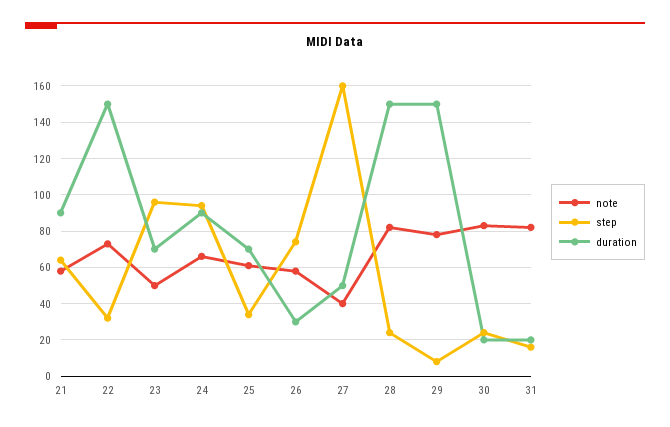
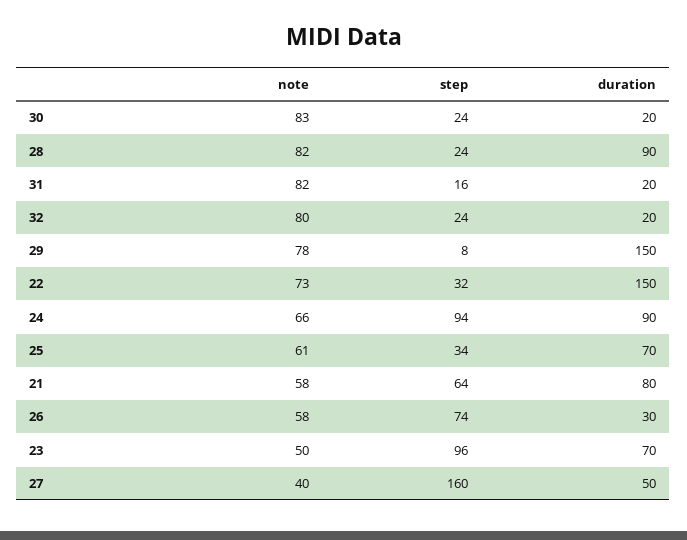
  {
    "note": {
      "21": 58,
      "22": 73,
      "23": 50,
      "24": 66,
      "25": 61,
      "26": 58,
      "27": 40,
      "28": 82,
      "29": 78,
      "30": 83,
-     "31": 82
+     "31": 82,
+     "32": 80
    },
    "step": {
      "21": 64,
      "22": 32,
      "23": 96,
      "24": 94,
      "25": 34,
      "26": 74,
      "27": 160,
      "28": 24,
      "29": 8,
      "30": 24,
-     "31": 16
+     "31": 16,
+     "32": 24
    },
    "duration": {
-     "21": 90,
+     "21": 80,
      "22": 150,
      "23": 70,
      "24": 90,
      "25": 70,
      "26": 30,
      "27": 50,
-     "28": 150,
+     "28": 90,
      "29": 150,
      "30": 20,
-     "31": 20
+     "31": 20,
+     "32": 20
    }
  }

